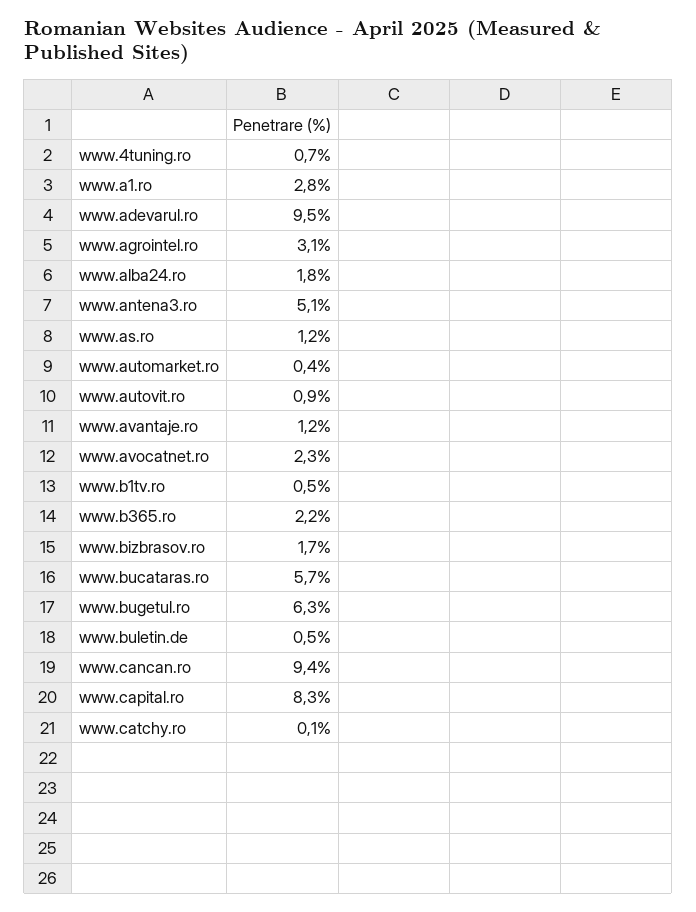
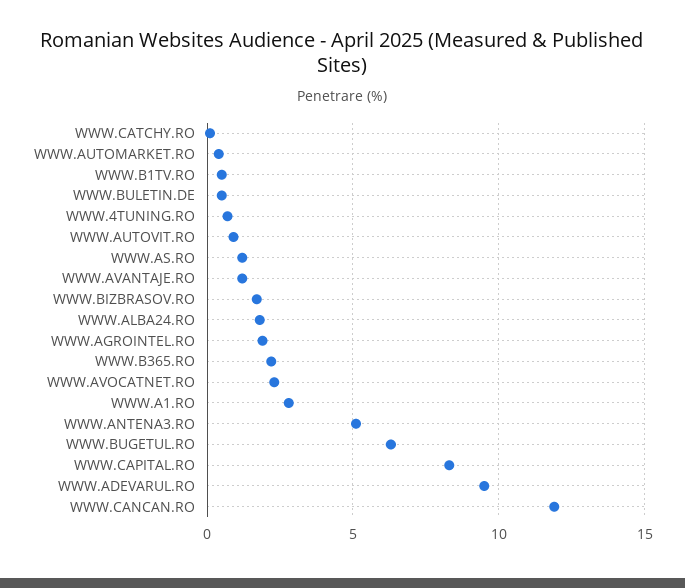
  {
    "www.4tuning.ro": 0.7,
    "www.a1.ro": 2.8,
    "www.adevarul.ro": 9.5,
-   "www.agrointel.ro": 3.1,
+   "www.agrointel.ro": 2,
    "www.alba24.ro": 1.8,
    "www.antena3.ro": 5.1,
    "www.as.ro": 1.2,
    "www.automarket.ro": 0.4,
    "www.autovit.ro": 0.9,
    "www.avantaje.ro": 1.2,
    "www.avocatnet.ro": 2.3,
    "www.b1tv.ro": 0.5,
    "www.b365.ro": 2.2,
    "www.bizbrasov.ro": 1.7,
-   "www.bucataras.ro": 5.7,
    "www.bugetul.ro": 6.3,
    "www.buletin.de": 0.5,
-   "www.cancan.ro": 9.4,
+   "www.cancan.ro": 12,
    "www.capital.ro": 8.3,
    "www.catchy.ro": 0.1
  }

